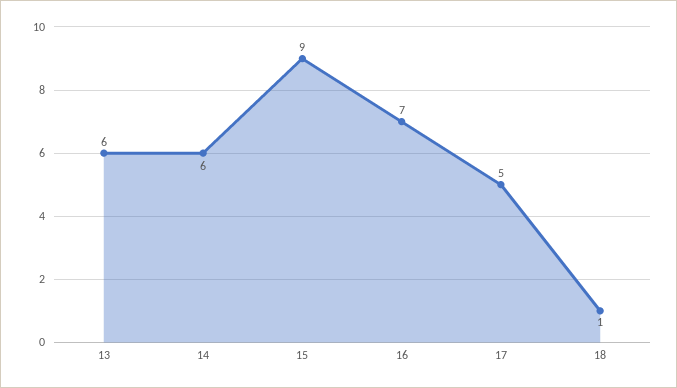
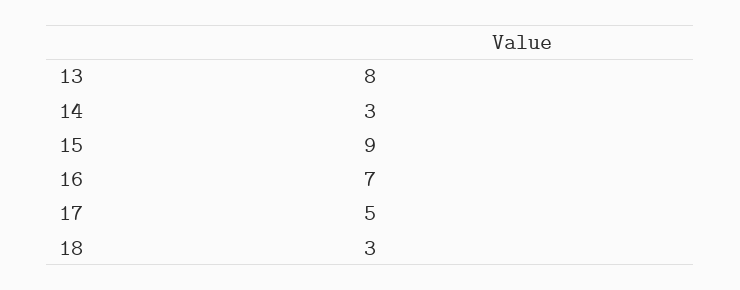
  {
-   "13": 6,
+   "13": 8,
-   "14": 6,
+   "14": 3,
    "15": 9,
    "16": 7,
    "17": 5,
-   "18": 1
+   "18": 3
  }

